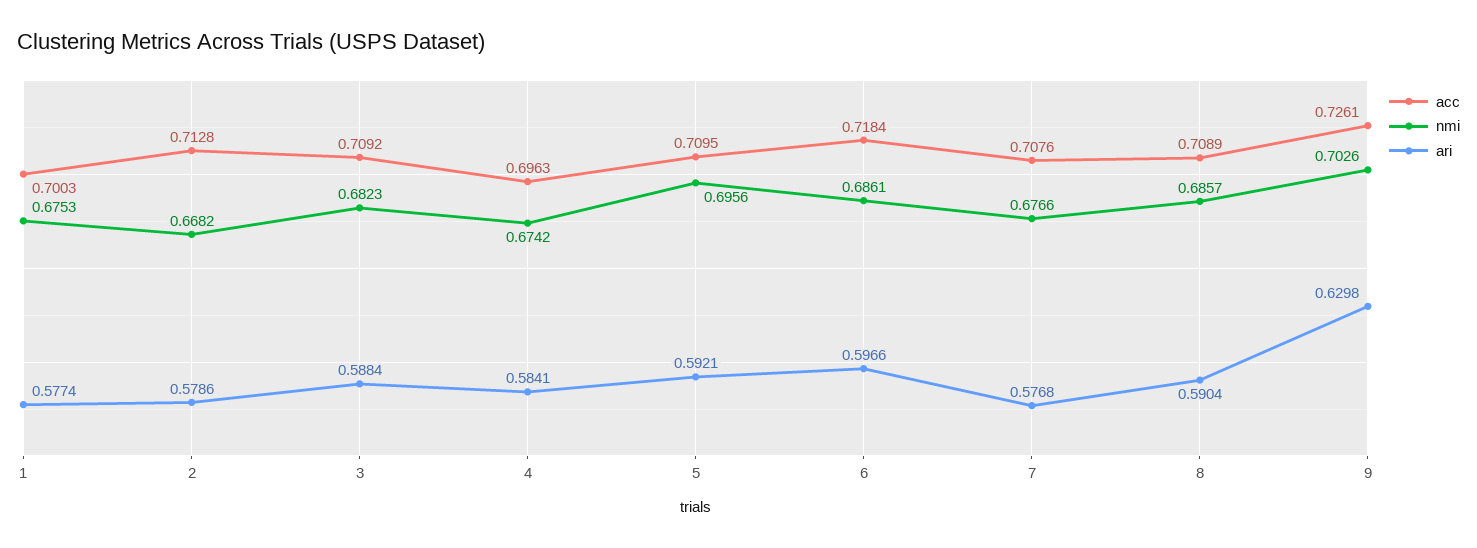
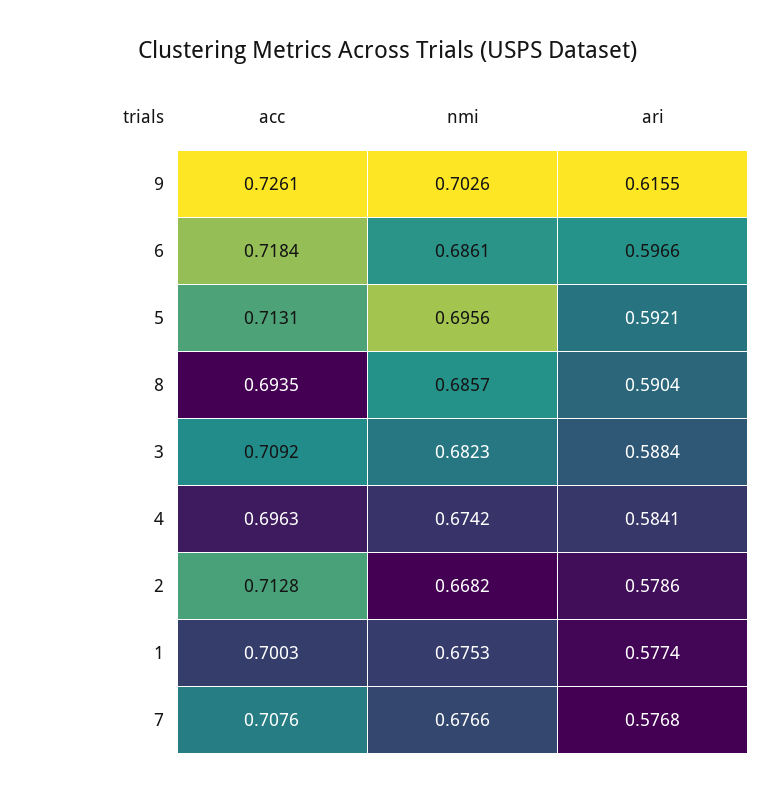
  {
    "acc": {
      "1": 0.7003,
      "2": 0.7128,
      "3": 0.7092,
      "4": 0.6963,
-     "5": 0.7095,
+     "5": 0.7131,
      "6": 0.7184,
      "7": 0.7076,
-     "8": 0.7089,
+     "8": 0.6935,
      "9": 0.7261
    },
    "nmi": {
      "1": 0.6753,
      "2": 0.6682,
      "3": 0.6823,
      "4": 0.6742,
      "5": 0.6956,
      "6": 0.6861,
      "7": 0.6766,
      "8": 0.6857,
      "9": 0.7026
    },
    "ari": {
      "1": 0.5774,
      "2": 0.5786,
      "3": 0.5884,
      "4": 0.5841,
      "5": 0.5921,
      "6": 0.5966,
      "7": 0.5768,
      "8": 0.5904,
-     "9": 0.6298
+     "9": 0.6155
    }
  }

